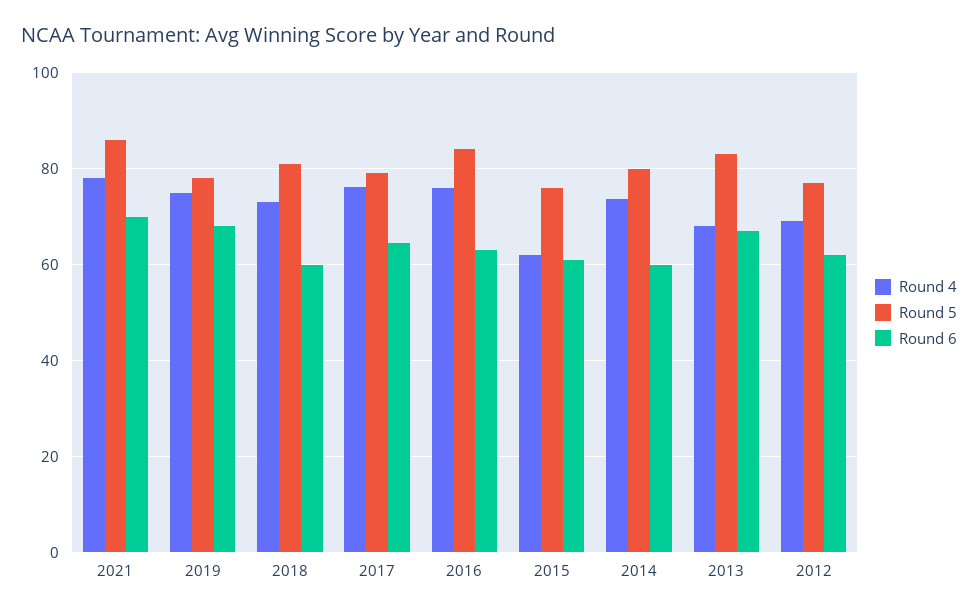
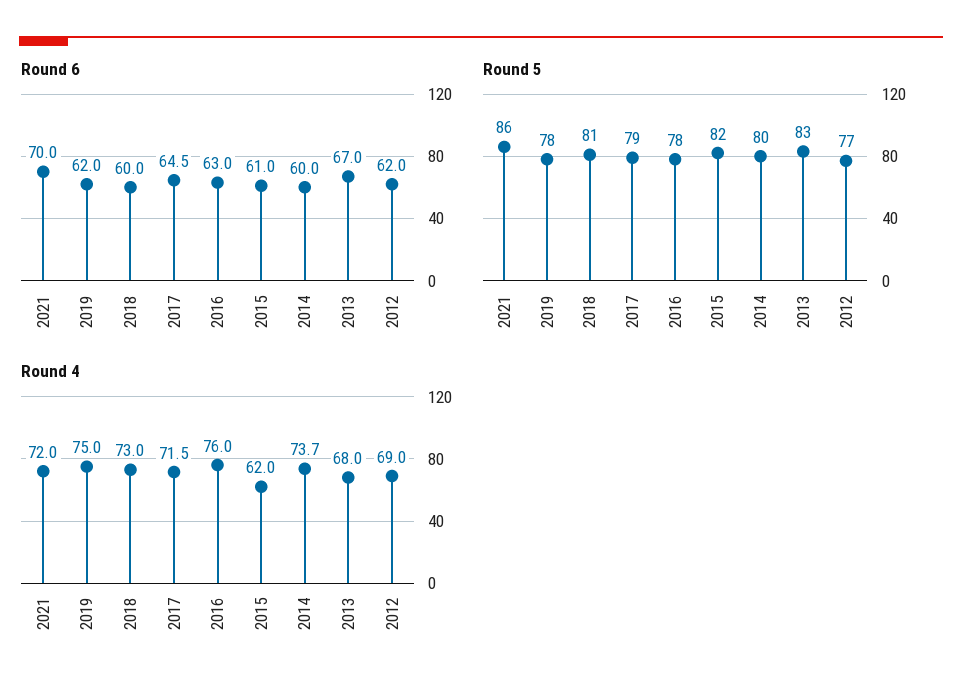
  {
    "Round 4": {
-     "2021": 78,
+     "2021": 72,
      "2019": 75,
      "2018": 73,
-     "2017": 76,
+     "2017": 71.5,
      "2016": 76,
      "2015": 62,
      "2014": 73.7,
      "2013": 68,
      "2012": 69
    },
    "Round 5": {
      "2021": 86,
      "2019": 78,
      "2018": 81,
      "2017": 79,
-     "2016": 84,
+     "2016": 78,
-     "2015": 76,
+     "2015": 82,
      "2014": 80,
      "2013": 83,
      "2012": 77
    },
    "Round 6": {
      "2021": 70,
-     "2019": 68,
+     "2019": 62,
      "2018": 60,
      "2017": 64.5,
      "2016": 63,
      "2015": 61,
      "2014": 60,
      "2013": 67,
      "2012": 62
    }
  }

